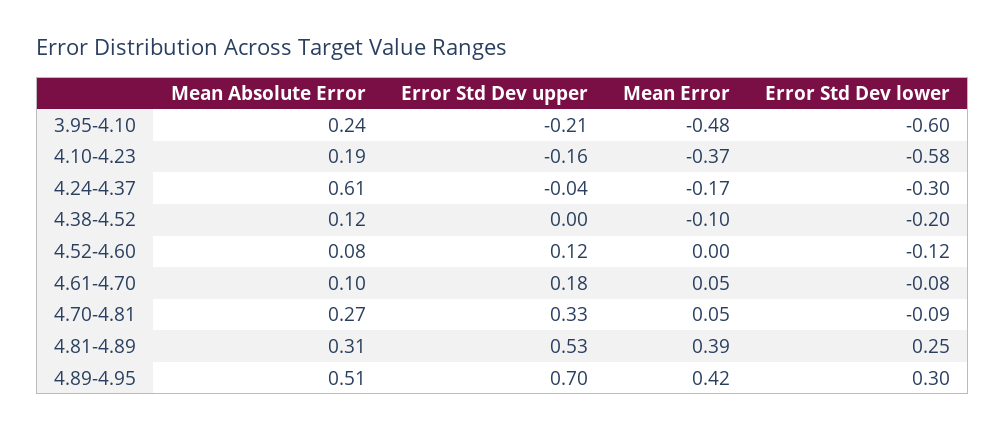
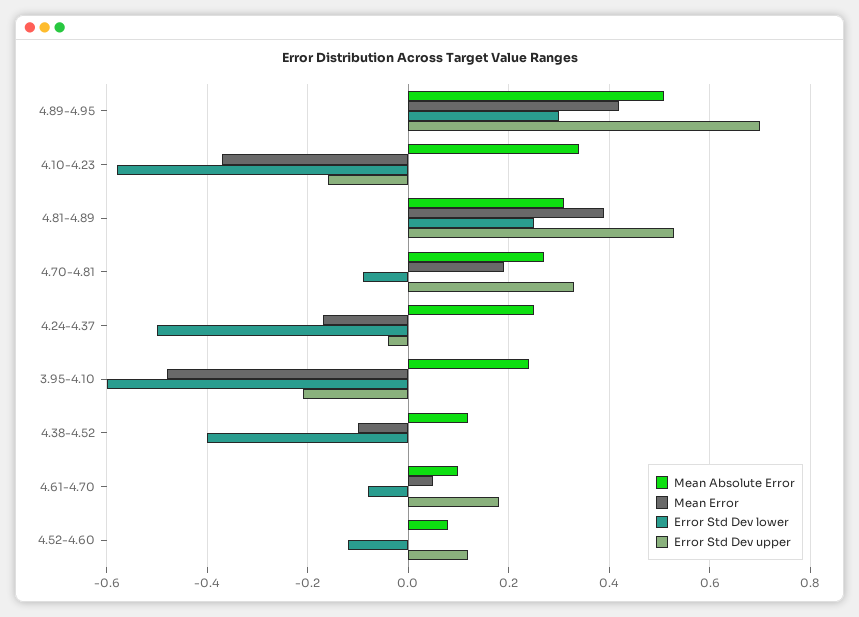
  {
    "Mean Absolute Error": {
      "3.95-4.10": 0.24,
-     "4.10-4.23": 0.19,
+     "4.10-4.23": 0.35,
-     "4.24-4.37": 0.61,
+     "4.24-4.37": 0.25,
      "4.38-4.52": 0.12,
      "4.52-4.60": 0.08,
      "4.61-4.70": 0.1,
      "4.70-4.81": 0.27,
      "4.81-4.89": 0.31,
      "4.89-4.95": 0.51
    },
    "Error Std Dev upper": {
      "3.95-4.10": -0.21,
      "4.10-4.23": -0.16,
      "4.24-4.37": -0.04,
      "4.38-4.52": 0,
      "4.52-4.60": 0.12,
      "4.61-4.70": 0.18,
      "4.70-4.81": 0.33,
      "4.81-4.89": 0.53,
      "4.89-4.95": 0.7
    },
    "Mean Error": {
      "3.95-4.10": -0.48,
      "4.10-4.23": -0.37,
      "4.24-4.37": -0.17,
      "4.38-4.52": -0.1,
      "4.52-4.60": 0,
      "4.61-4.70": 0.05,
-     "4.70-4.81": 0.05,
+     "4.70-4.81": 0.2,
      "4.81-4.89": 0.39,
      "4.89-4.95": 0.42
    },
    "Error Std Dev lower": {
      "3.95-4.10": -0.6,
      "4.10-4.23": -0.58,
-     "4.24-4.37": -0.3,
+     "4.24-4.37": -0.5,
-     "4.38-4.52": -0.2,
+     "4.38-4.52": -0.4,
      "4.52-4.60": -0.12,
      "4.61-4.70": -0.08,
      "4.70-4.81": -0.09,
      "4.81-4.89": 0.25,
      "4.89-4.95": 0.3
    }
  }

